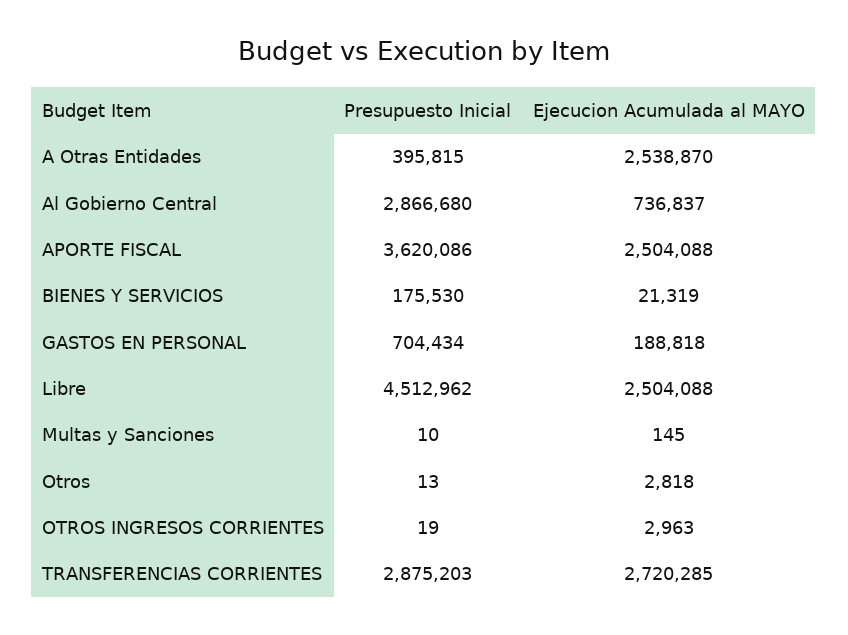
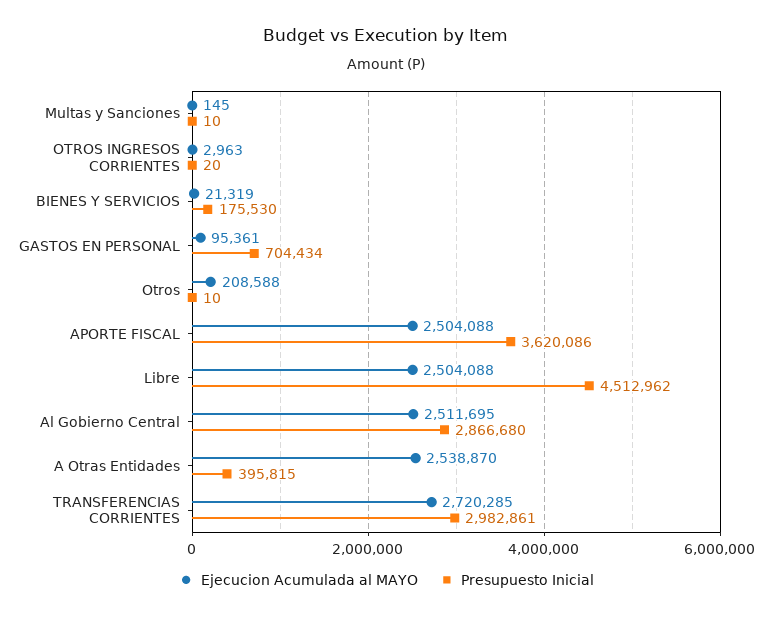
  {
    "Presupuesto Inicial": {
      "A Otras Entidades": 395815,
      "Al Gobierno Central": 2866680,
      "APORTE FISCAL": 3620086,
      "BIENES Y SERVICIOS": 175530,
      "GASTOS EN PERSONAL": 704434,
      "Libre": 4512962,
      "Multas y Sanciones": 10,
-     "Otros": 13,
+     "Otros": 10,
-     "OTROS INGRESOS CORRIENTES": 19,
+     "OTROS INGRESOS CORRIENTES": 20,
-     "TRANSFERENCIAS CORRIENTES": 2875203
+     "TRANSFERENCIAS CORRIENTES": 2982861
    },
    "Ejecucion Acumulada al MAYO": {
      "A Otras Entidades": 2538870,
-     "Al Gobierno Central": 736837,
+     "Al Gobierno Central": 2511695,
      "APORTE FISCAL": 2504088,
      "BIENES Y SERVICIOS": 21319,
-     "GASTOS EN PERSONAL": 188818,
+     "GASTOS EN PERSONAL": 95361,
      "Libre": 2504088,
      "Multas y Sanciones": 145,
-     "Otros": 2818,
+     "Otros": 208588,
      "OTROS INGRESOS CORRIENTES": 2963,
      "TRANSFERENCIAS CORRIENTES": 2720285
    }
  }

